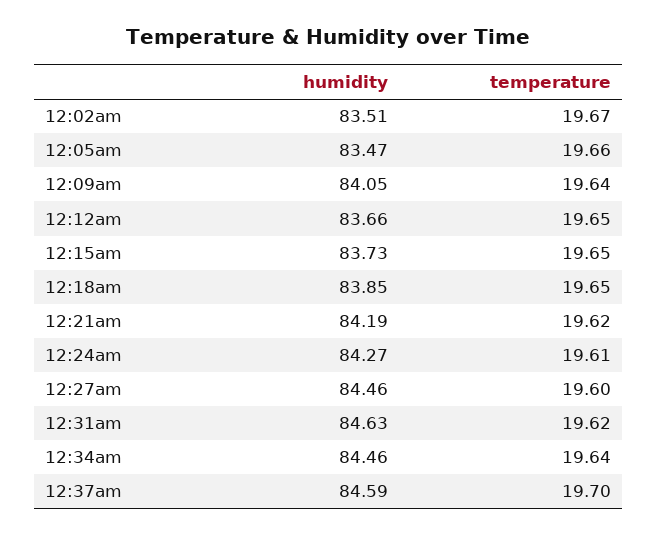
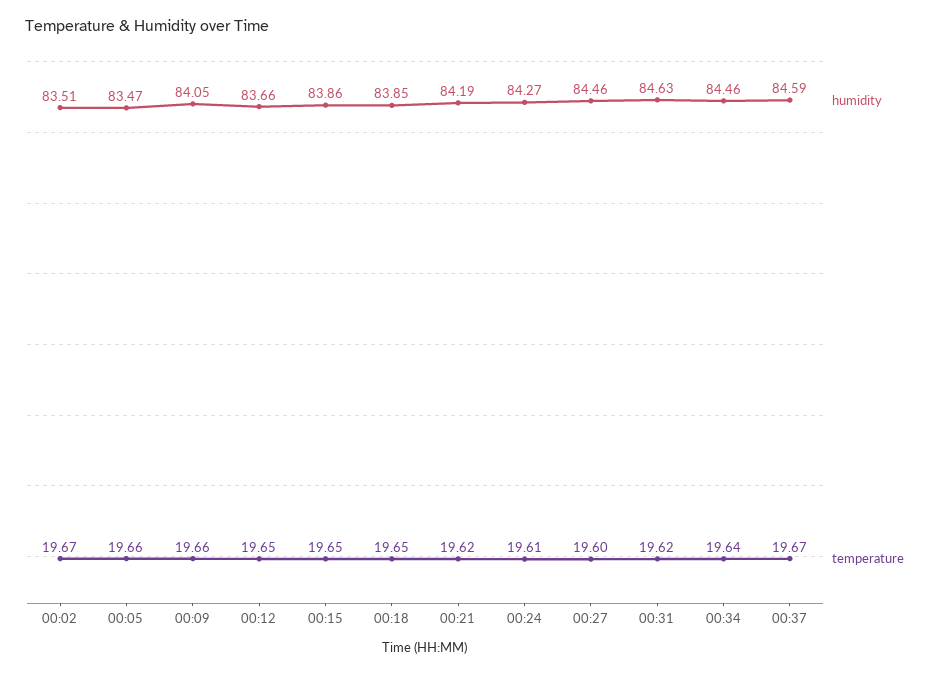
  {
    "humidity": {
      "12:02am": 83.51,
      "12:05am": 83.47,
      "12:09am": 84.05,
      "12:12am": 83.66,
-     "12:15am": 83.73,
+     "12:15am": 83.86,
      "12:18am": 83.85,
      "12:21am": 84.19,
      "12:24am": 84.27,
      "12:27am": 84.46,
      "12:31am": 84.63,
      "12:34am": 84.46,
      "12:37am": 84.59
    },
    "temperature": {
      "12:02am": 19.67,
      "12:05am": 19.66,
-     "12:09am": 19.64,
+     "12:09am": 19.66,
      "12:12am": 19.65,
      "12:15am": 19.65,
      "12:18am": 19.65,
      "12:21am": 19.62,
      "12:24am": 19.61,
      "12:27am": 19.6,
      "12:31am": 19.62,
      "12:34am": 19.64,
-     "12:37am": 19.7
+     "12:37am": 19.67
    }
  }

